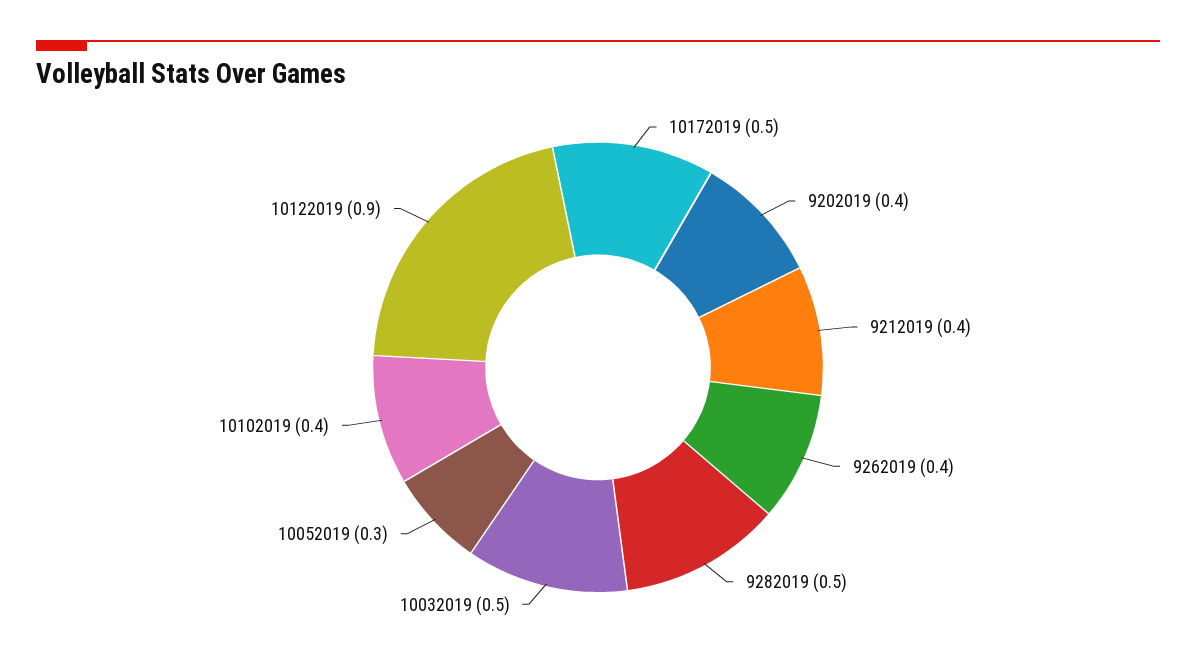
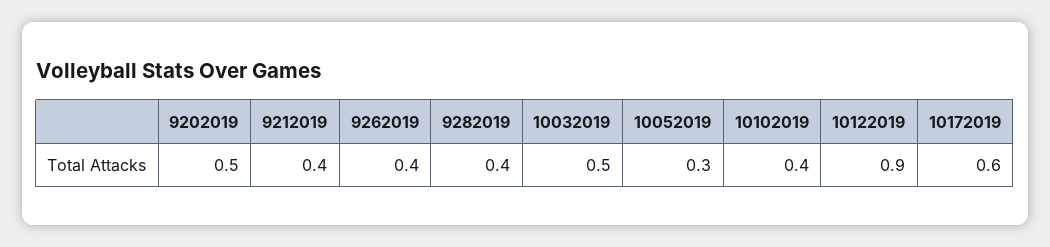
  {
-   "10172019": 0.5,
+   "10172019": 0.6,
-   "9202019": 0.4,
+   "9202019": 0.5,
    "9212019": 0.4,
    "9262019": 0.4,
-   "9282019": 0.5,
+   "9282019": 0.4,
    "10032019": 0.5,
    "10052019": 0.3,
    "10102019": 0.4,
    "10122019": 0.9
  }

